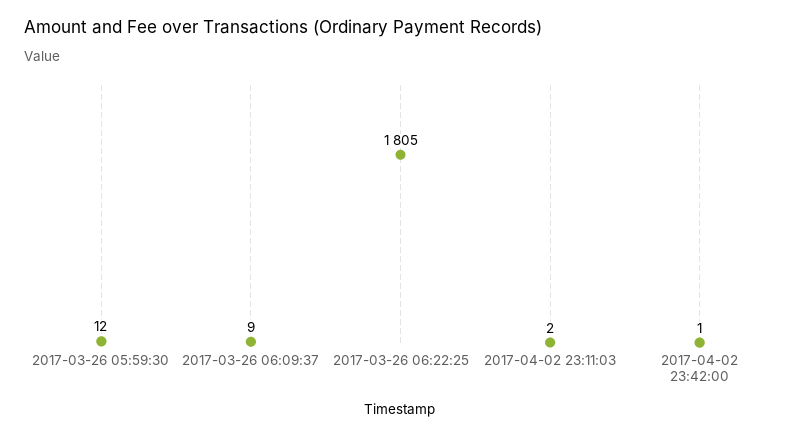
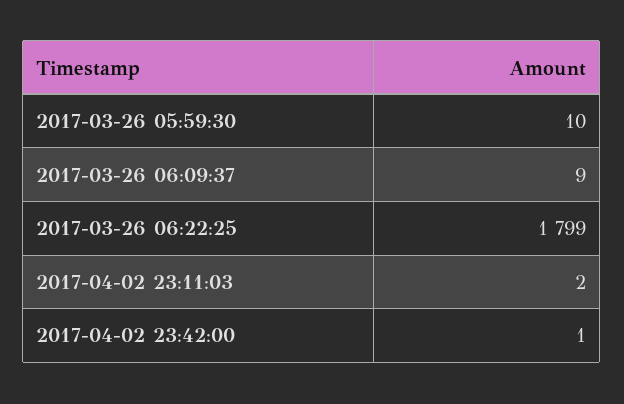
  {
-   "2017-03-26 05:59:30": 12,
+   "2017-03-26 05:59:30": 10,
    "2017-03-26 06:09:37": 9,
-   "2017-03-26 06:22:25": 1805,
+   "2017-03-26 06:22:25": 1799,
    "2017-04-02 23:11:03": 2,
    "2017-04-02 23:42:00": 1
  }

